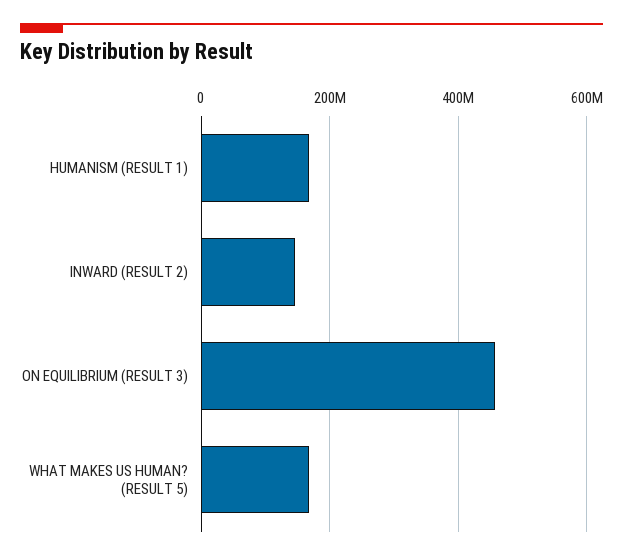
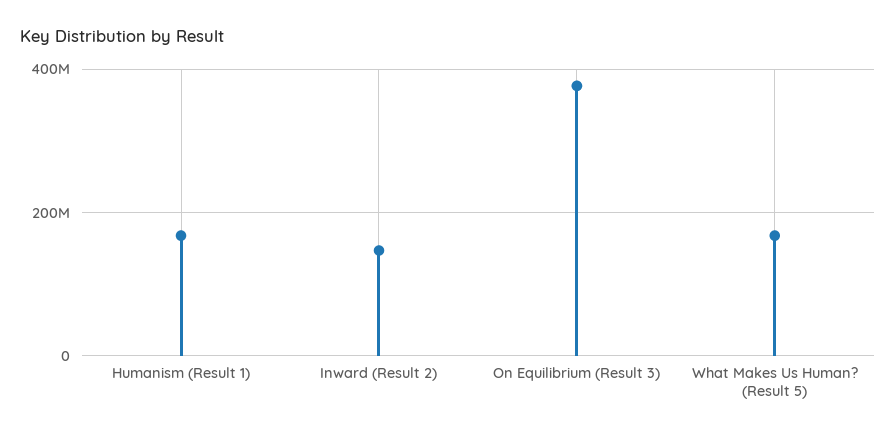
  {
    "HUMANISM (RESULT 1)": 160000000,
    "INWARD (RESULT 2)": 140000000,
-   "ON EQUILIBRIUM (RESULT 3)": 460000000,
+   "ON EQUILIBRIUM (RESULT 3)": 380000000,
    "WHAT MAKES US HUMAN? (RESULT 5)": 160000000
  }

